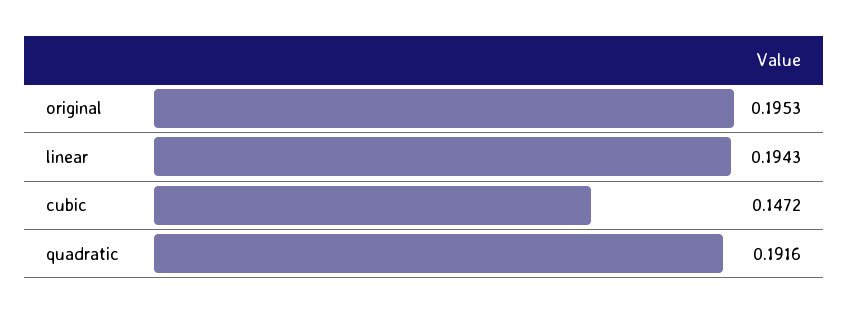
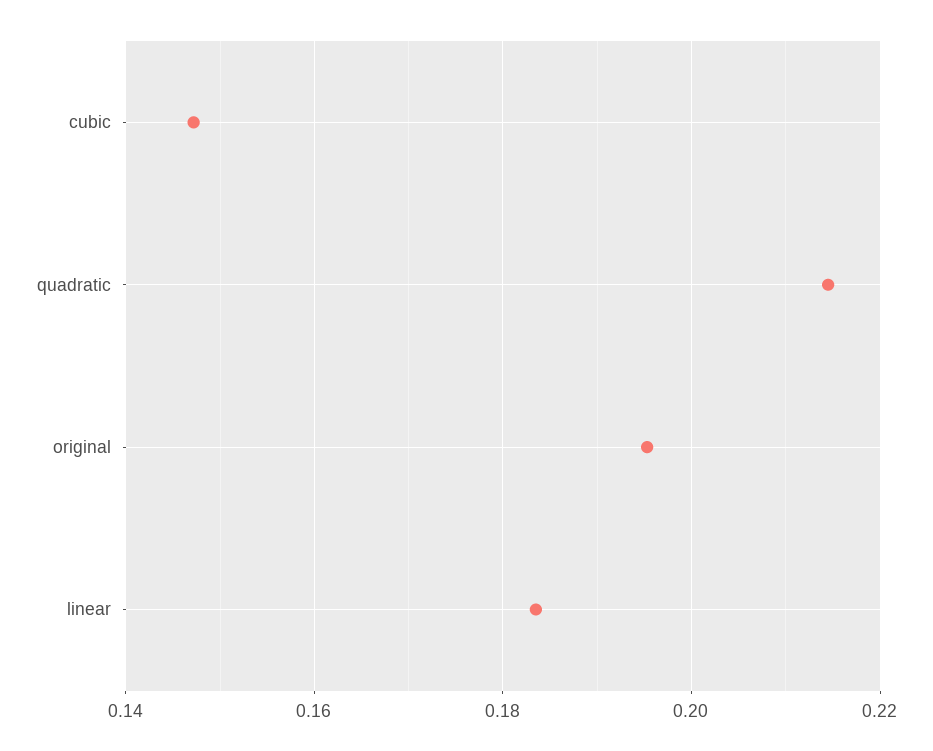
  {
    "original": 0.1953,
-   "linear": 0.1943,
+   "linear": 0.184,
    "cubic": 0.1472,
-   "quadratic": 0.1916
+   "quadratic": 0.214
  }

